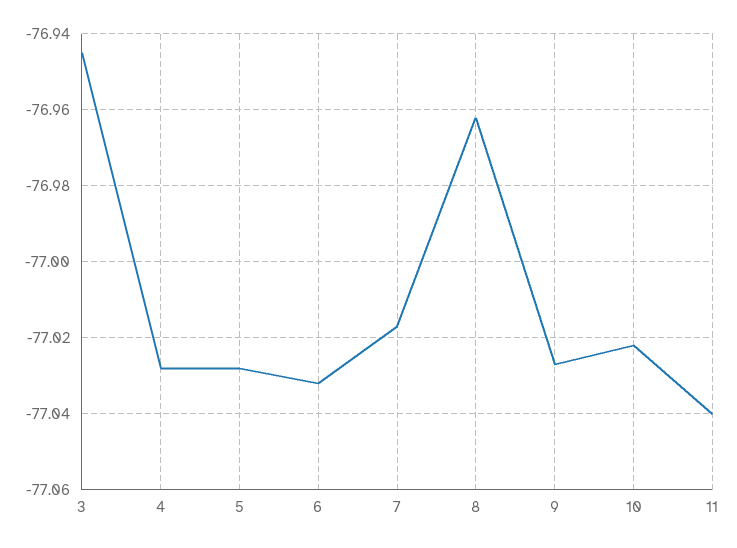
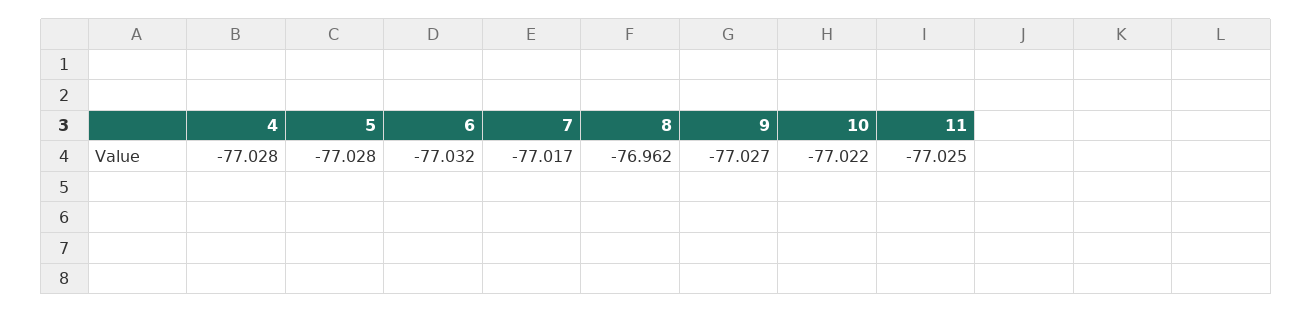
  {
-   "3": -76.945,
    "4": -77.028,
    "5": -77.028,
    "6": -77.032,
    "7": -77.017,
    "8": -76.962,
    "9": -77.027,
    "10": -77.022,
-   "11": -77.04
+   "11": -77.025
  }

